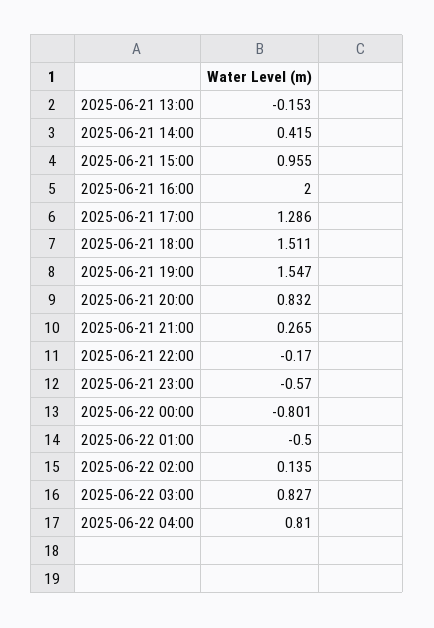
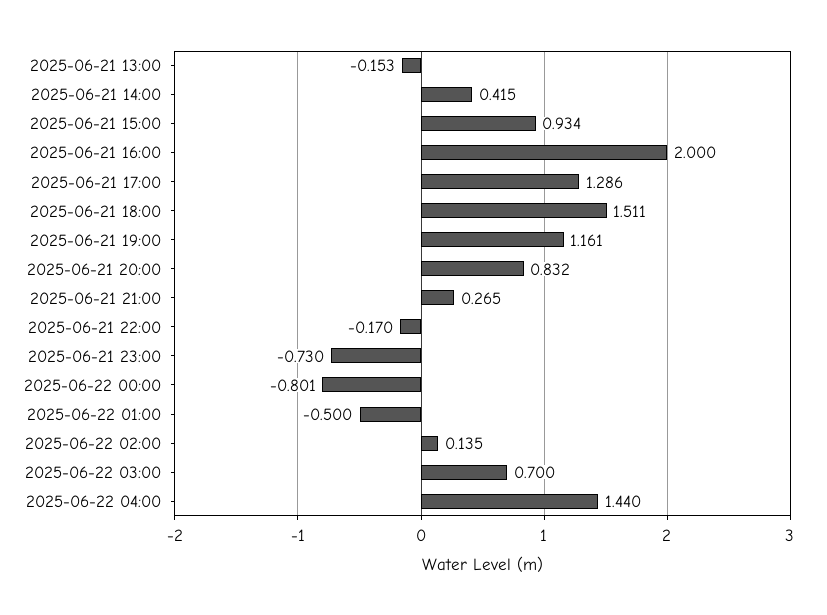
  {
    "2025-06-21 13:00": -0.153,
    "2025-06-21 14:00": 0.415,
-   "2025-06-21 15:00": 0.955,
+   "2025-06-21 15:00": 0.934,
    "2025-06-21 16:00": 2,
    "2025-06-21 17:00": 1.286,
    "2025-06-21 18:00": 1.511,
-   "2025-06-21 19:00": 1.547,
+   "2025-06-21 19:00": 1.161,
    "2025-06-21 20:00": 0.832,
    "2025-06-21 21:00": 0.265,
    "2025-06-21 22:00": -0.17,
-   "2025-06-21 23:00": -0.57,
+   "2025-06-21 23:00": -0.73,
    "2025-06-22 00:00": -0.801,
    "2025-06-22 01:00": -0.5,
    "2025-06-22 02:00": 0.135,
-   "2025-06-22 03:00": 0.827,
+   "2025-06-22 03:00": 0.7,
-   "2025-06-22 04:00": 0.81
+   "2025-06-22 04:00": 1.44
  }

